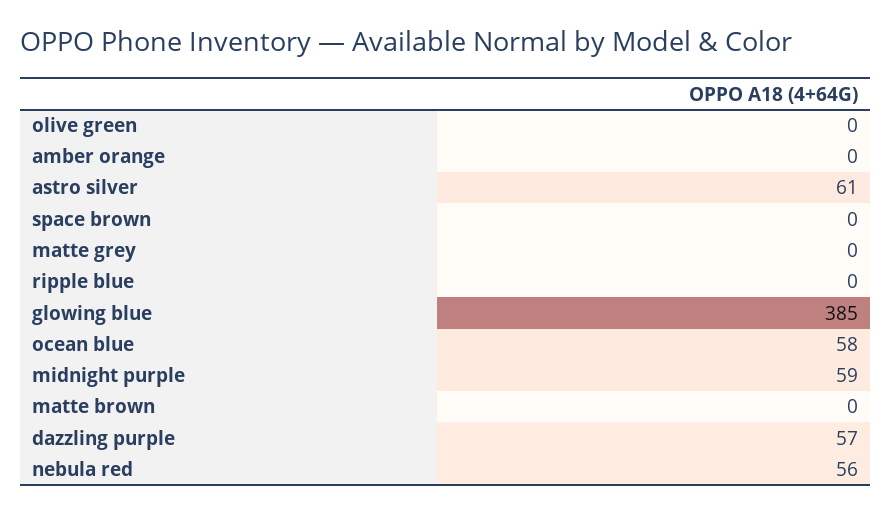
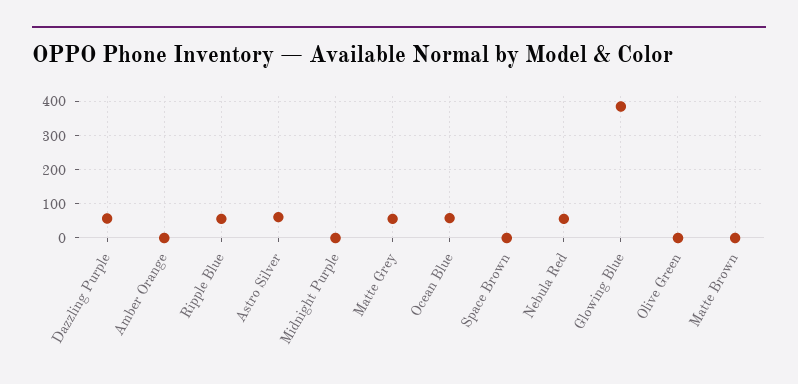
  {
    "olive green": 0,
    "amber orange": 0,
    "astro silver": 61,
    "space brown": 0,
-   "matte grey": 0,
+   "matte grey": 60,
-   "ripple blue": 0,
+   "ripple blue": 60,
    "glowing blue": 385,
    "ocean blue": 58,
-   "midnight purple": 59,
+   "midnight purple": 0,
    "matte brown": 0,
    "dazzling purple": 57,
    "nebula red": 56
  }

